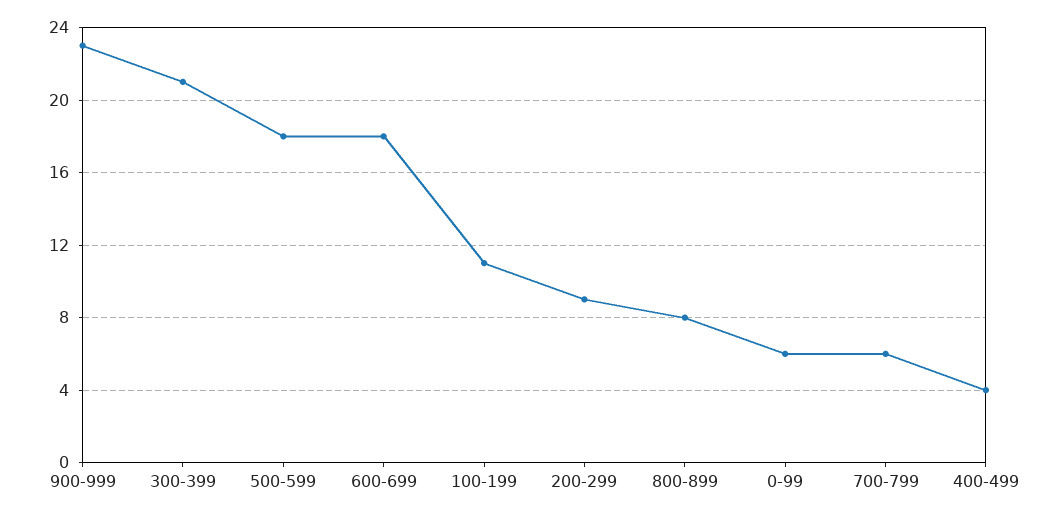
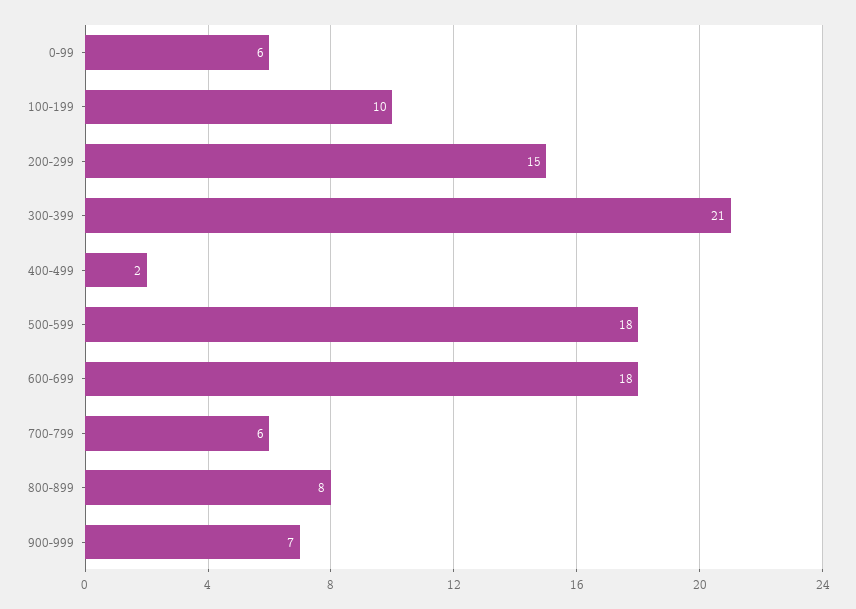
  {
-   "900-999": 23,
+   "900-999": 7,
    "300-399": 21,
    "500-599": 18,
    "600-699": 18,
-   "100-199": 11,
+   "100-199": 10,
-   "200-299": 9,
+   "200-299": 15,
    "800-899": 8,
    "0-99": 6,
    "700-799": 6,
-   "400-499": 4
+   "400-499": 2
  }

